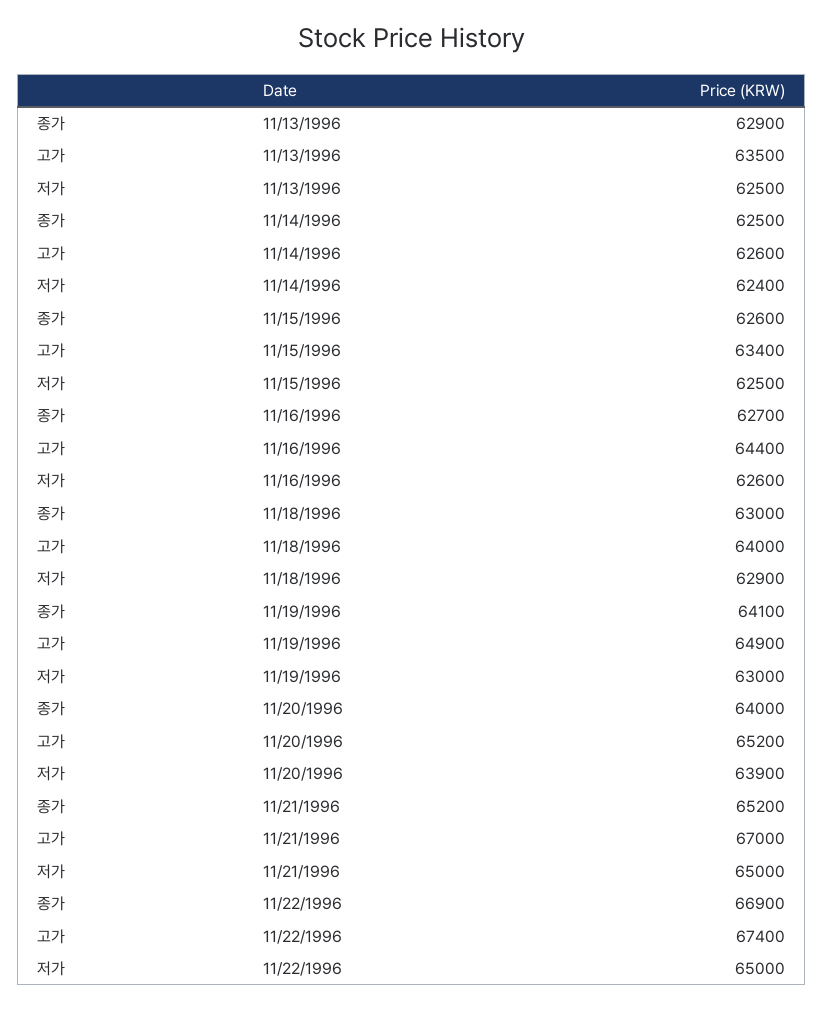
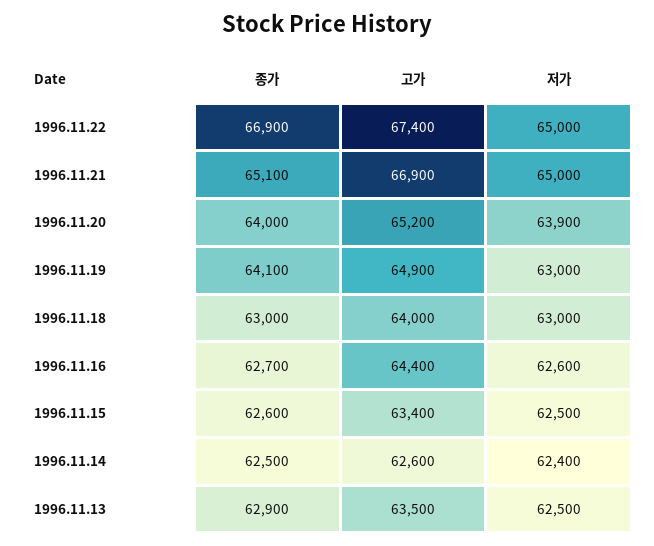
  {
    "종가": {
      "11/13/1996": 62900,
      "11/14/1996": 62500,
      "11/15/1996": 62600,
      "11/16/1996": 62700,
      "11/18/1996": 63000,
      "11/19/1996": 64100,
      "11/20/1996": 64000,
-     "11/21/1996": 65200,
+     "11/21/1996": 65100,
      "11/22/1996": 66900
    },
    "고가": {
      "11/13/1996": 63500,
      "11/14/1996": 62600,
      "11/15/1996": 63400,
      "11/16/1996": 64400,
      "11/18/1996": 64000,
      "11/19/1996": 64900,
      "11/20/1996": 65200,
-     "11/21/1996": 67000,
+     "11/21/1996": 66900,
      "11/22/1996": 67400
    },
    "저가": {
      "11/13/1996": 62500,
      "11/14/1996": 62400,
      "11/15/1996": 62500,
      "11/16/1996": 62600,
-     "11/18/1996": 62900,
+     "11/18/1996": 63000,
      "11/19/1996": 63000,
      "11/20/1996": 63900,
      "11/21/1996": 65000,
      "11/22/1996": 65000
    }
  }

